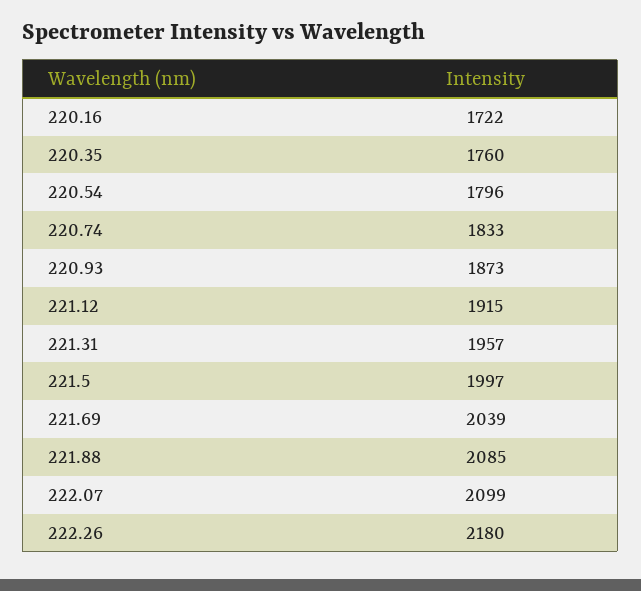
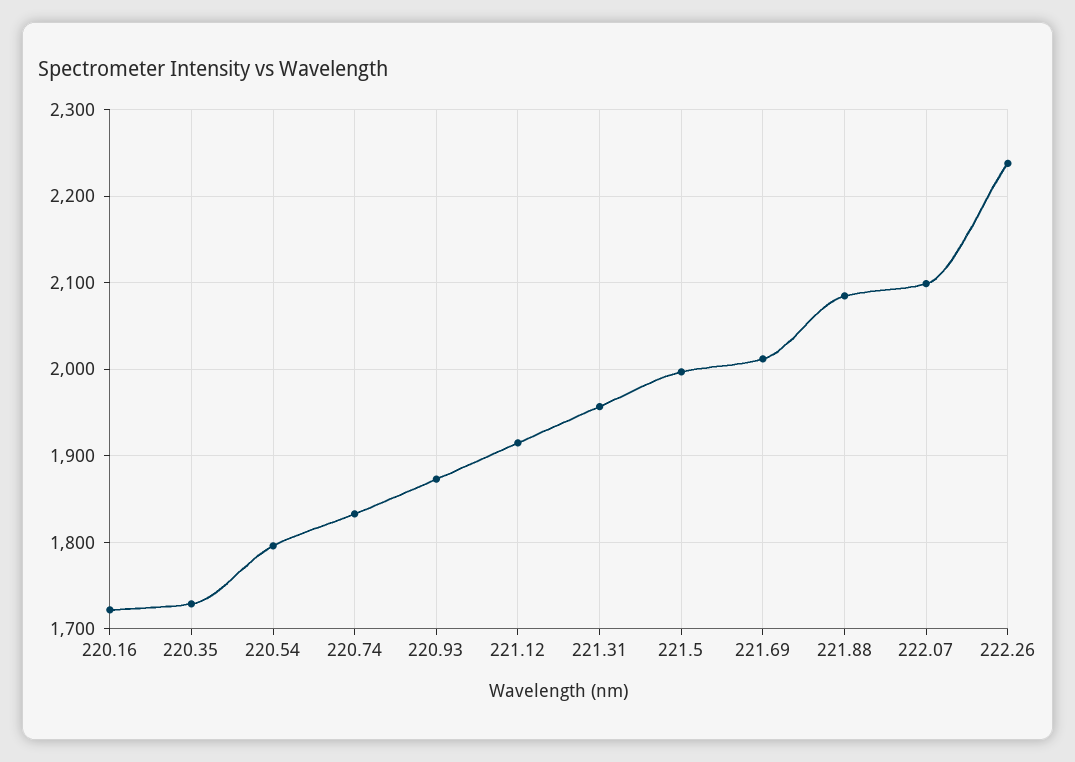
  {
    "220.16": 1722,
-   "220.35": 1760,
+   "220.35": 1730,
    "220.54": 1796,
    "220.74": 1833,
    "220.93": 1873,
    "221.12": 1915,
    "221.31": 1957,
    "221.5": 1997,
-   "221.69": 2039,
+   "221.69": 2010,
    "221.88": 2085,
    "222.07": 2099,
-   "222.26": 2180
+   "222.26": 2240
  }

